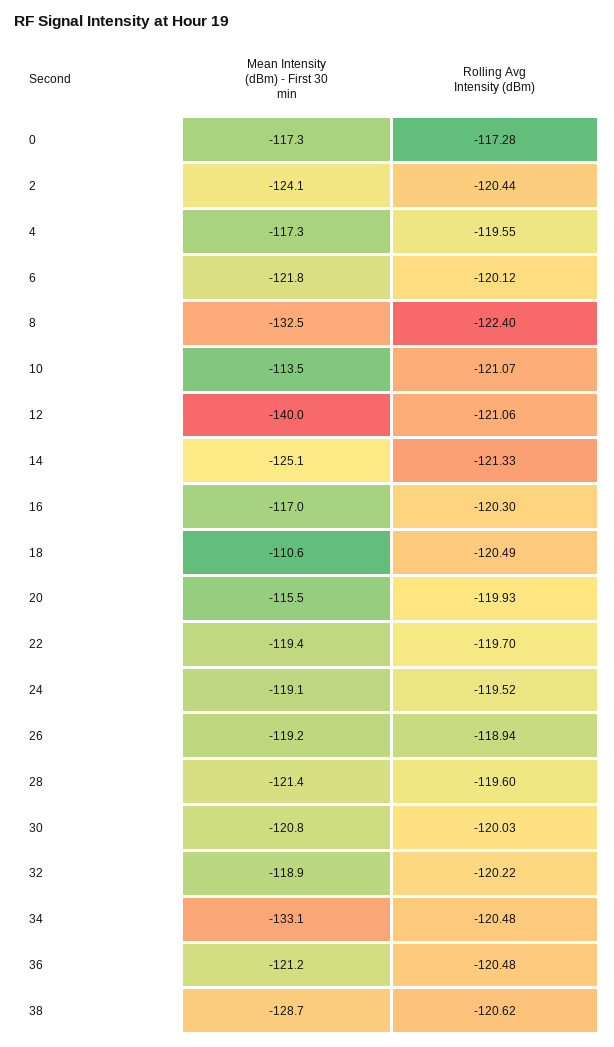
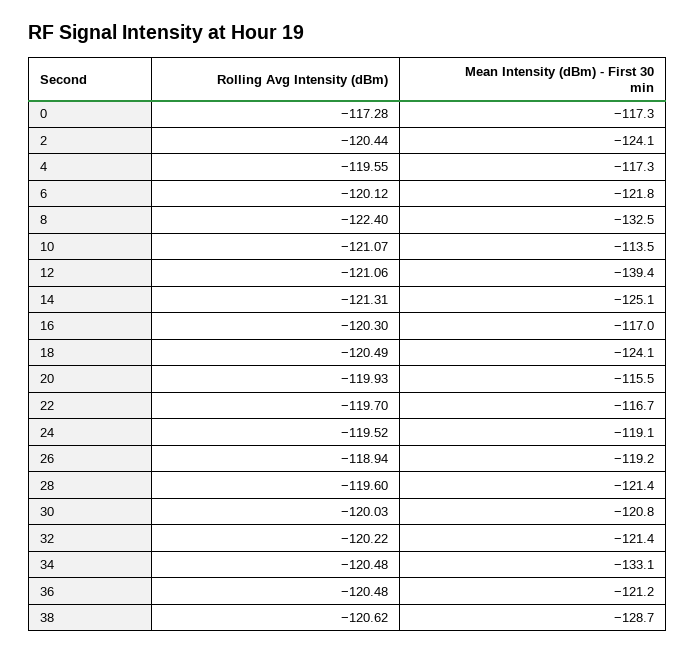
  {
    "Mean Intensity (dBm) - First 30 min": {
      "0": -117.3,
      "2": -124.1,
      "4": -117.3,
      "6": -121.8,
      "8": -132.5,
      "10": -113.5,
-     "12": -140,
+     "12": -139.4,
      "14": -125.1,
      "16": -117,
-     "18": -110.6,
+     "18": -124.1,
      "20": -115.5,
-     "22": -119.4,
+     "22": -116.7,
      "24": -119.1,
      "26": -119.2,
      "28": -121.4,
      "30": -120.8,
-     "32": -118.9,
+     "32": -121.4,
      "34": -133.1,
      "36": -121.2,
      "38": -128.7
    },
    "Rolling Avg Intensity (dBm)": {
      "0": -117.28,
      "2": -120.44,
      "4": -119.55,
      "6": -120.12,
      "8": -122.4,
      "10": -121.07,
      "12": -121.06,
-     "14": -121.33,
+     "14": -121.31,
      "16": -120.3,
      "18": -120.49,
      "20": -119.93,
      "22": -119.7,
      "24": -119.52,
      "26": -118.94,
      "28": -119.6,
      "30": -120.03,
      "32": -120.22,
      "34": -120.48,
      "36": -120.48,
      "38": -120.62
    }
  }

